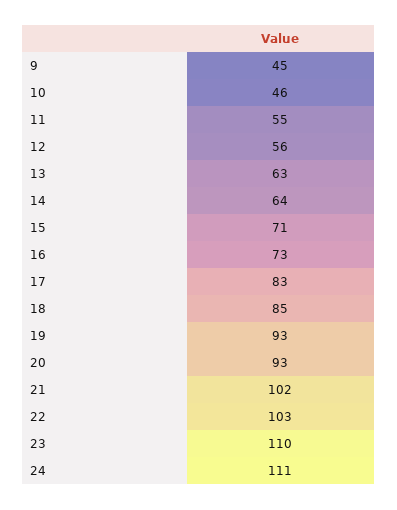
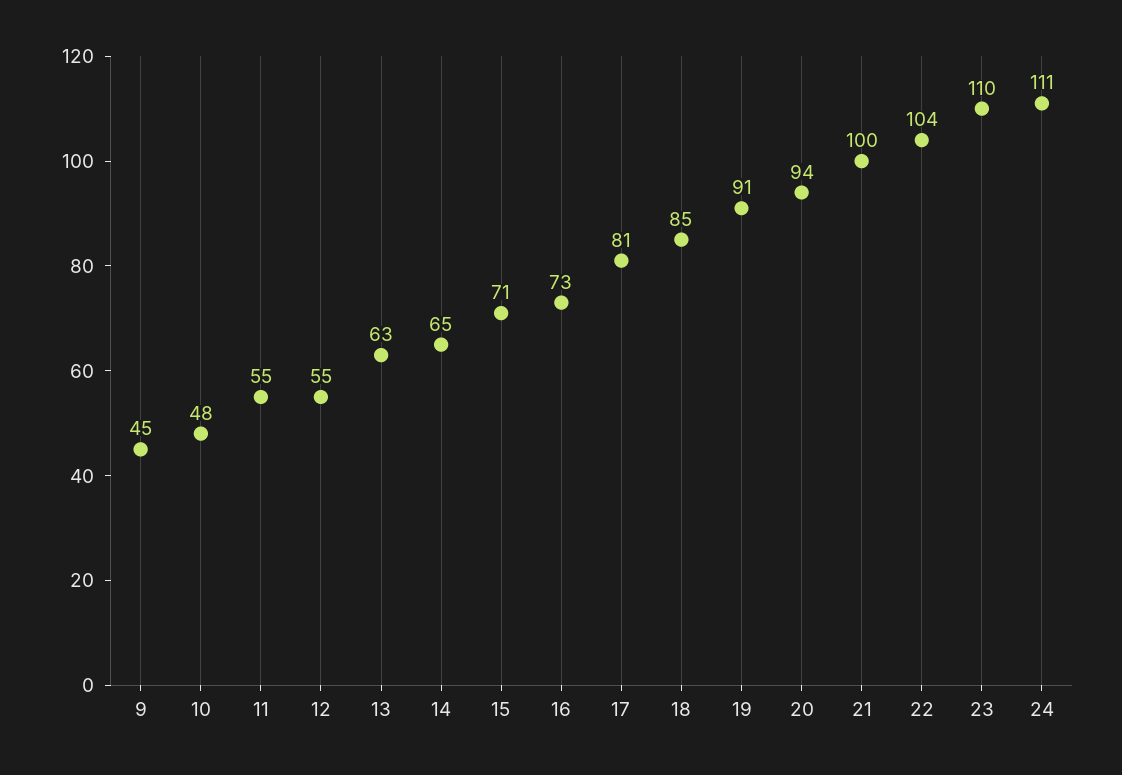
  {
    "9": 45,
-   "10": 46,
+   "10": 48,
    "11": 55,
-   "12": 56,
+   "12": 55,
    "13": 63,
-   "14": 64,
+   "14": 65,
    "15": 71,
    "16": 73,
-   "17": 83,
+   "17": 81,
    "18": 85,
-   "19": 93,
+   "19": 91,
-   "20": 93,
+   "20": 94,
-   "21": 102,
+   "21": 100,
-   "22": 103,
+   "22": 104,
    "23": 110,
    "24": 111
  }

